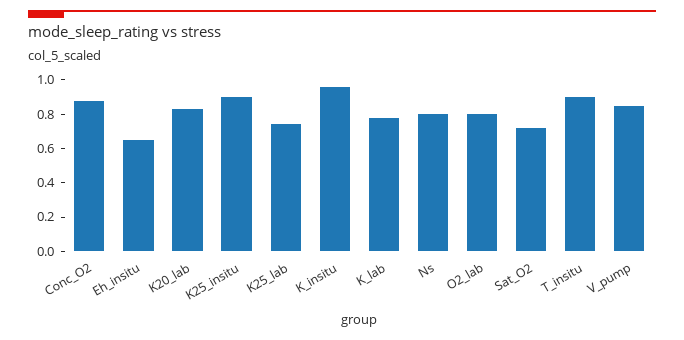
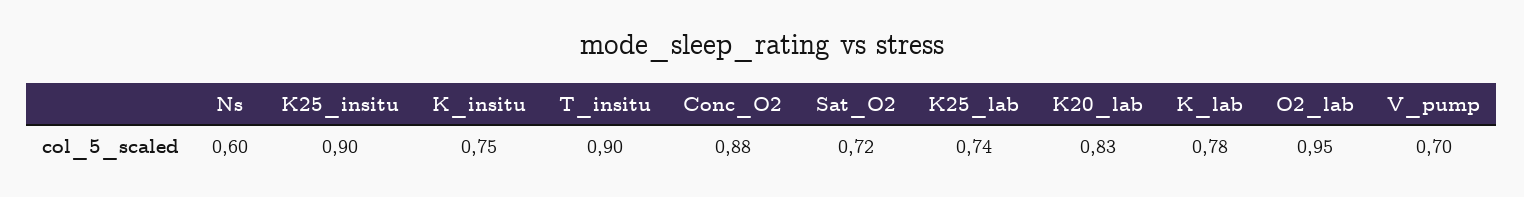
  {
    "Conc_O2": 0.88,
-   "Eh_insitu": 0.65,
    "K20_lab": 0.83,
    "K25_insitu": 0.9,
    "K25_lab": 0.74,
-   "K_insitu": 0.95,
+   "K_insitu": 0.75,
    "K_lab": 0.78,
-   "Ns": 0.8,
+   "Ns": 0.6,
-   "O2_lab": 0.8,
+   "O2_lab": 0.95,
    "Sat_O2": 0.72,
    "T_insitu": 0.9,
-   "V_pump": 0.85
+   "V_pump": 0.7
  }

